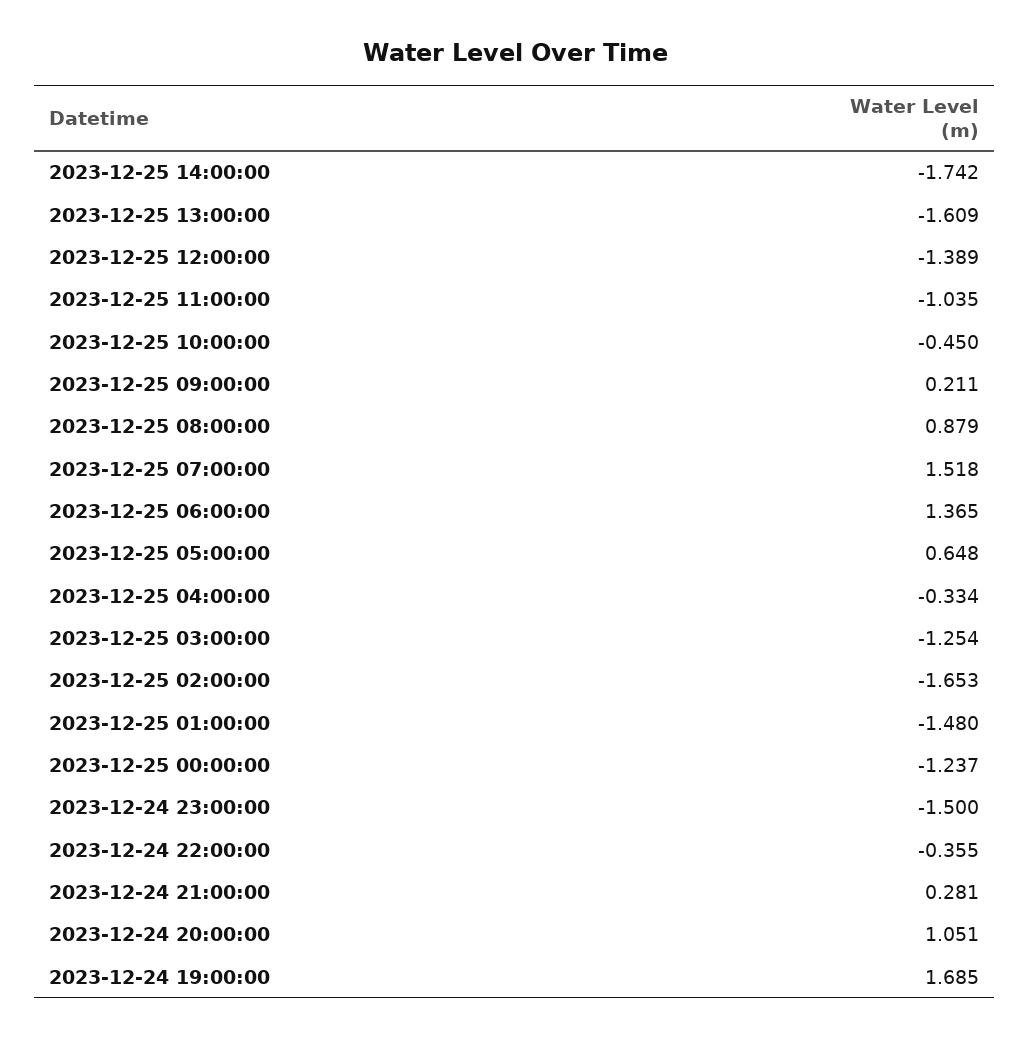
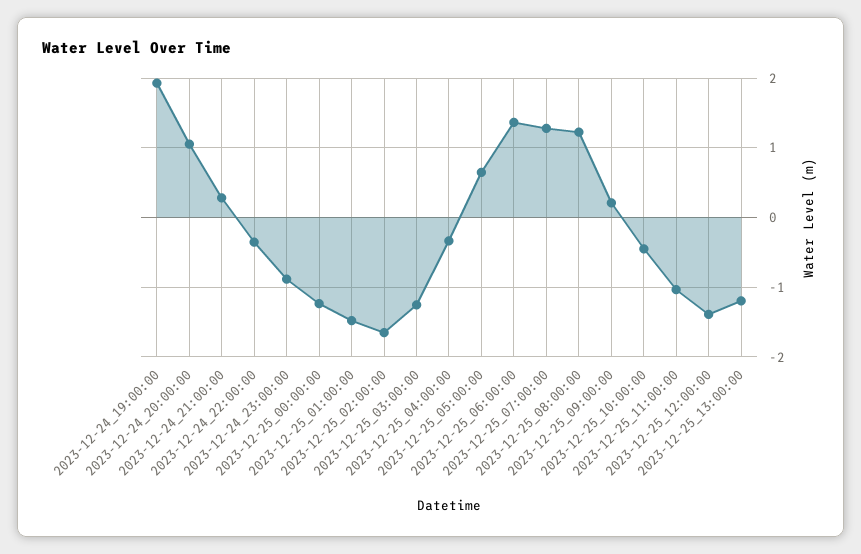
  {
-   "2023-12-25 14:00:00": -1.742,
-   "2023-12-25 13:00:00": -1.609,
+   "2023-12-25 13:00:00": -1.2,
    "2023-12-25 12:00:00": -1.389,
    "2023-12-25 11:00:00": -1.035,
    "2023-12-25 10:00:00": -0.45,
    "2023-12-25 09:00:00": 0.211,
-   "2023-12-25 08:00:00": 0.879,
+   "2023-12-25 08:00:00": 1.2,
-   "2023-12-25 07:00:00": 1.518,
+   "2023-12-25 07:00:00": 1.3,
    "2023-12-25 06:00:00": 1.365,
    "2023-12-25 05:00:00": 0.648,
    "2023-12-25 04:00:00": -0.334,
    "2023-12-25 03:00:00": -1.254,
    "2023-12-25 02:00:00": -1.653,
    "2023-12-25 01:00:00": -1.48,
    "2023-12-25 00:00:00": -1.237,
-   "2023-12-24 23:00:00": -1.5,
+   "2023-12-24 23:00:00": -0.9,
    "2023-12-24 22:00:00": -0.355,
    "2023-12-24 21:00:00": 0.281,
    "2023-12-24 20:00:00": 1.051,
-   "2023-12-24 19:00:00": 1.685
+   "2023-12-24 19:00:00": 1.9
  }

